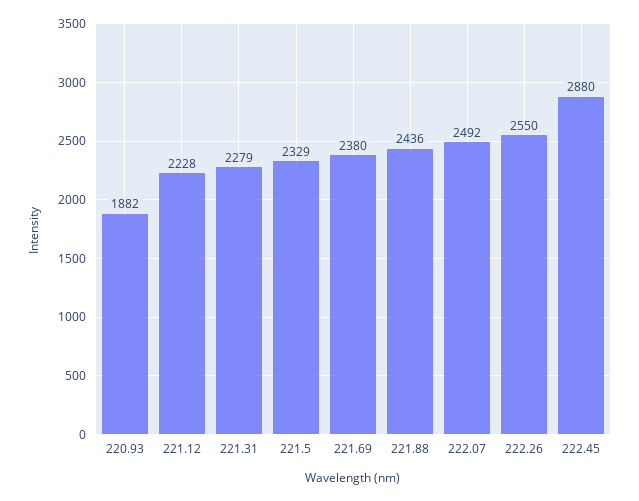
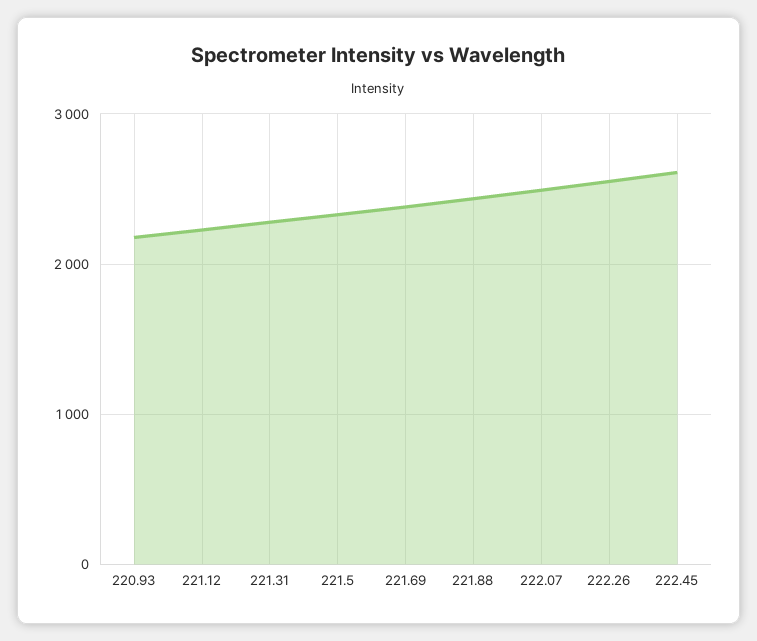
  {
-   "220.93": 1882,
+   "220.93": 2200,
    "221.12": 2228,
    "221.31": 2279,
    "221.5": 2329,
    "221.69": 2380,
    "221.88": 2436,
    "222.07": 2492,
    "222.26": 2550,
-   "222.45": 2880
+   "222.45": 2600
  }

